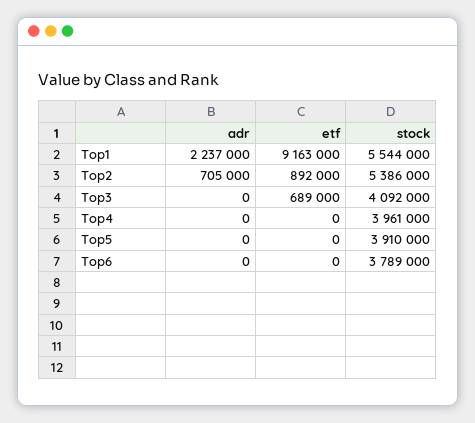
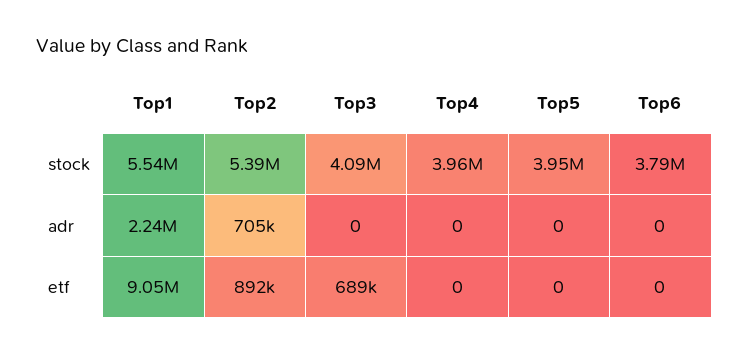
  {
    "adr": {
      "Top1": 2237000,
      "Top2": 705000,
      "Top3": 0,
      "Top4": 0,
      "Top5": 0,
      "Top6": 0
    },
    "etf": {
-     "Top1": 9163000,
+     "Top1": 9050000,
      "Top2": 892000,
      "Top3": 689000,
      "Top4": 0,
      "Top5": 0,
      "Top6": 0
    },
    "stock": {
      "Top1": 5544000,
      "Top2": 5386000,
      "Top3": 4092000,
      "Top4": 3961000,
-     "Top5": 3910000,
+     "Top5": 3950000,
      "Top6": 3789000
    }
  }

